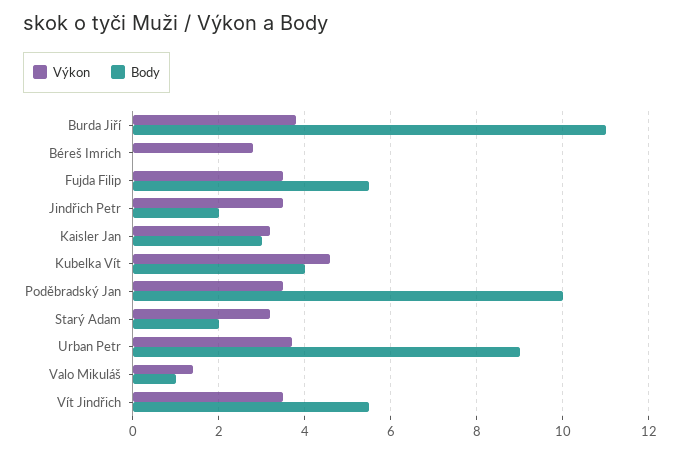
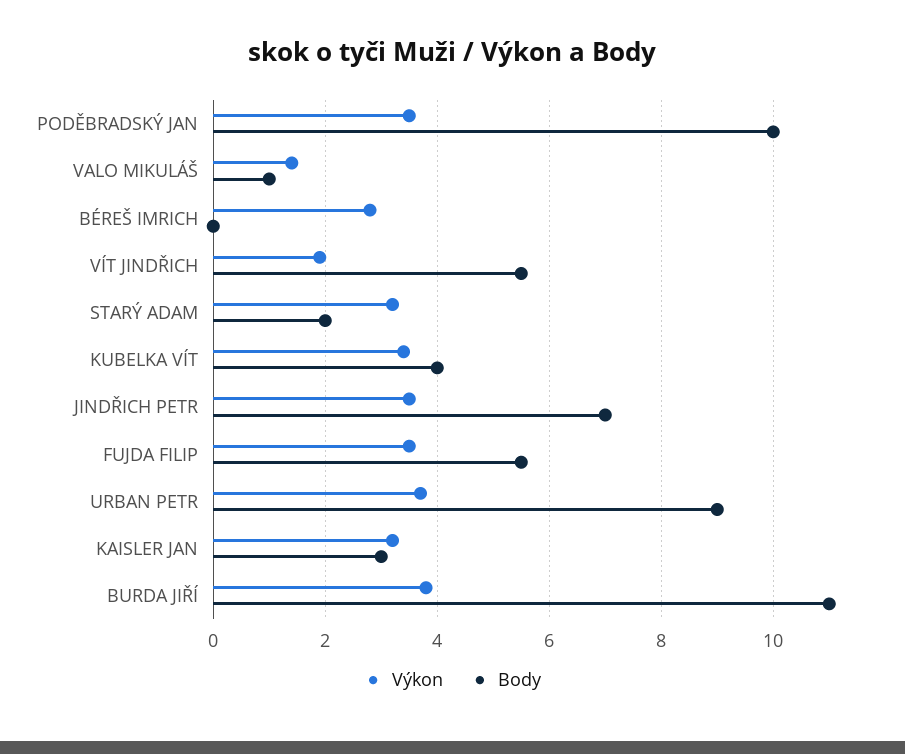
  {
    "Výkon": {
      "Burda Jiří": 4,
      "Béreš Imrich": 3,
      "Fujda Filip": 3.5,
      "Jindřich Petr": 3.5,
      "Kaisler Jan": 3,
-     "Kubelka Vít": 4.5,
+     "Kubelka Vít": 3.5,
      "Poděbradský Jan": 3.5,
      "Starý Adam": 3,
      "Urban Petr": 3.5,
      "Valo Mikuláš": 1.5,
-     "Vít Jindřich": 3.5
+     "Vít Jindřich": 2
    },
    "Body": {
      "Burda Jiří": 11,
      "Béreš Imrich": 0,
      "Fujda Filip": 5.5,
-     "Jindřich Petr": 2,
+     "Jindřich Petr": 7,
      "Kaisler Jan": 3,
      "Kubelka Vít": 4,
      "Poděbradský Jan": 10,
      "Starý Adam": 2,
      "Urban Petr": 9,
      "Valo Mikuláš": 1,
      "Vít Jindřich": 5.5
    }
  }

